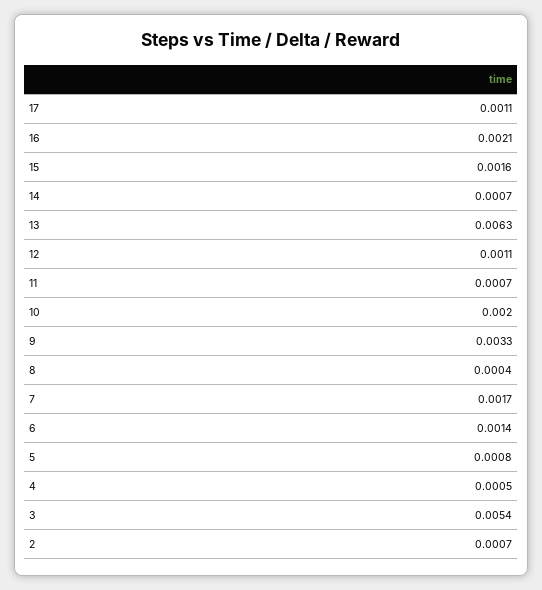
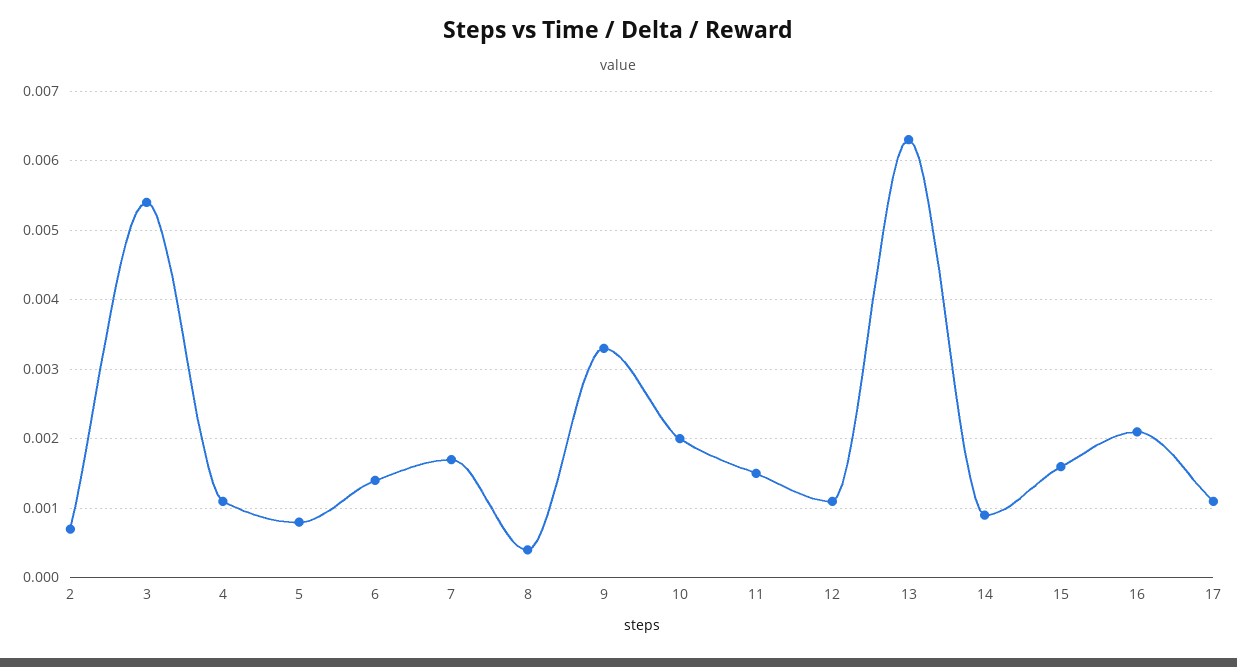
  {
    "17": 0.0011,
    "16": 0.0021,
    "15": 0.0016,
-   "14": 0.0007,
+   "14": 0.0009,
    "13": 0.0063,
    "12": 0.0011,
-   "11": 0.0007,
+   "11": 0.0015,
    "10": 0.002,
    "9": 0.0033,
    "8": 0.0004,
    "7": 0.0017,
    "6": 0.0014,
    "5": 0.0008,
-   "4": 0.0005,
+   "4": 0.0011,
    "3": 0.0054,
    "2": 0.0007
  }

